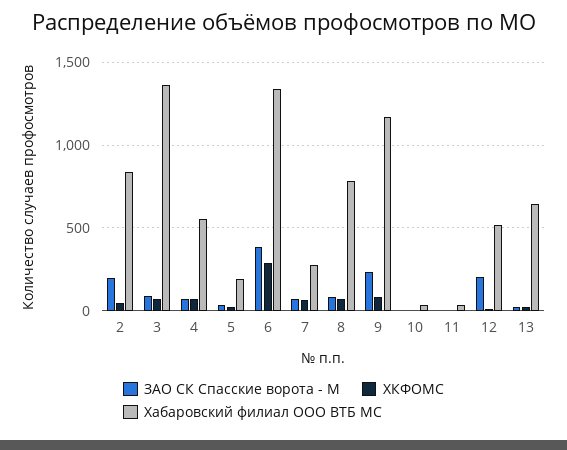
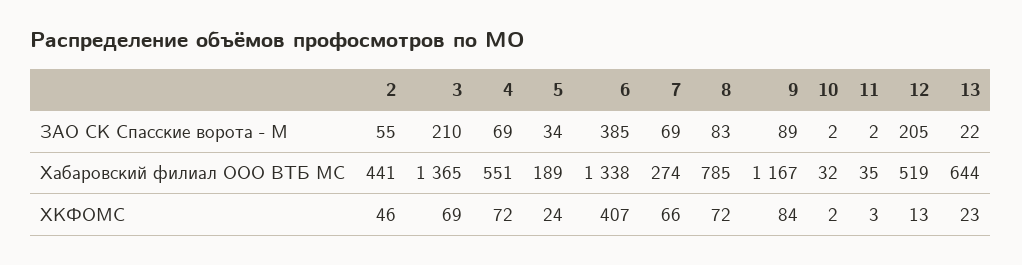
  {
    "ЗАО СК Спасские ворота - М": {
-     "2": 200,
+     "2": 55,
-     "3": 100,
+     "3": 210,
      "4": 69,
      "5": 34,
      "6": 385,
      "7": 69,
      "8": 83,
-     "9": 250,
+     "9": 89,
      "10": 2,
      "11": 2,
      "12": 205,
      "13": 22
    },
    "ХКФОМС": {
      "2": 46,
      "3": 69,
      "4": 72,
      "5": 24,
-     "6": 300,
+     "6": 407,
      "7": 66,
      "8": 72,
      "9": 84,
      "10": 2,
      "11": 3,
      "12": 13,
      "13": 23
    },
    "Хабаровский филиал ООО ВТБ МС": {
-     "2": 850,
+     "2": 441,
      "3": 1365,
      "4": 551,
      "5": 189,
      "6": 1338,
      "7": 274,
      "8": 785,
      "9": 1167,
      "10": 32,
      "11": 35,
      "12": 519,
      "13": 644
    }
  }

